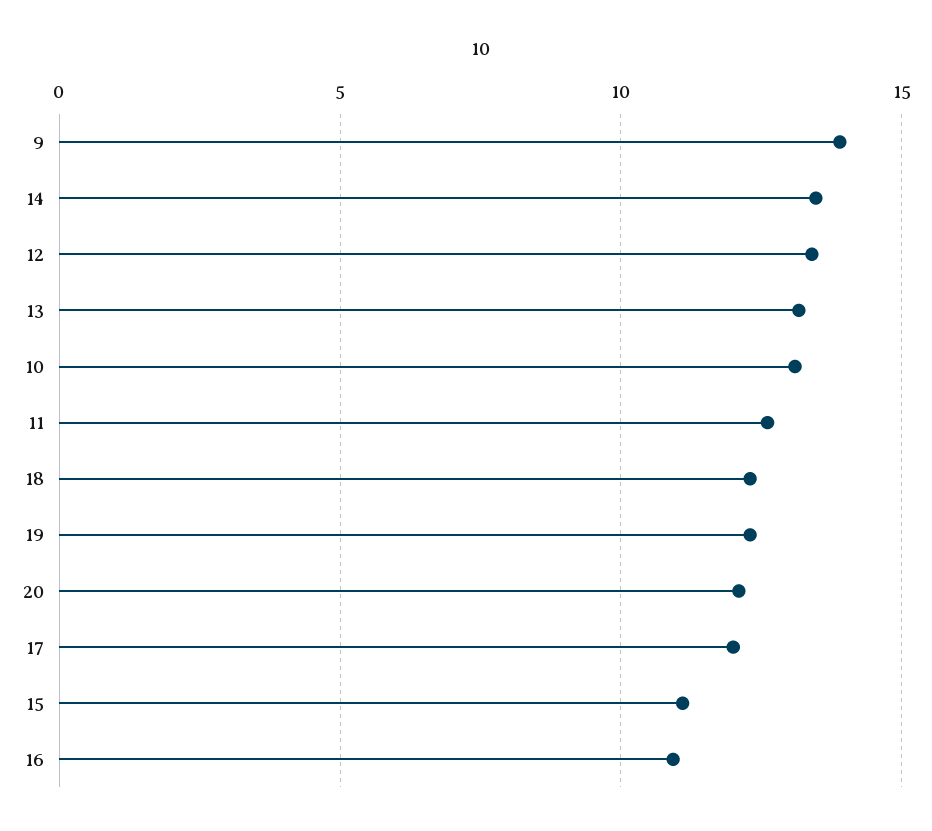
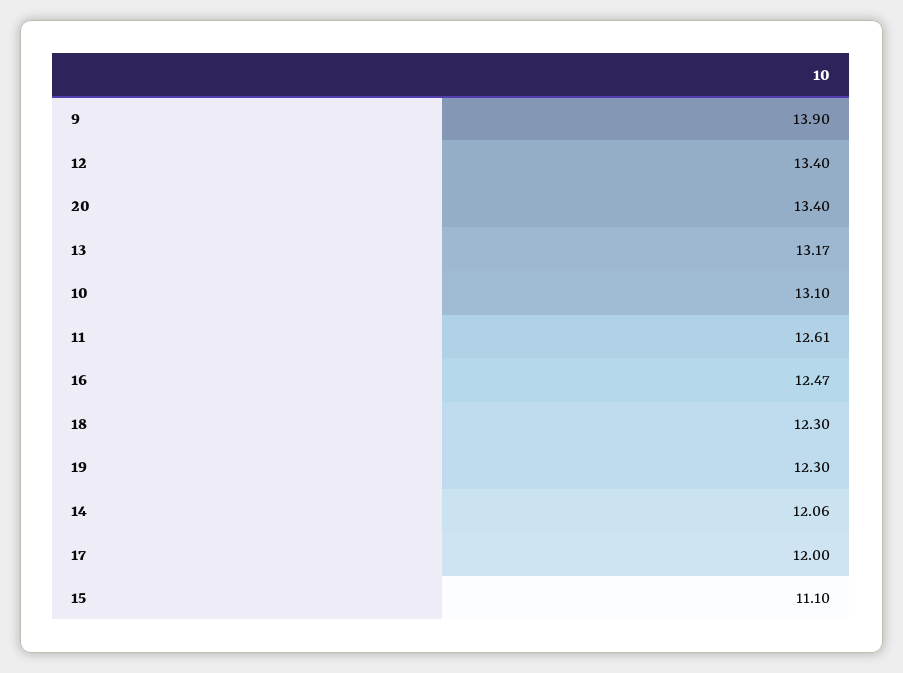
  {
    "9": 13.9,
-   "14": 13.5,
+   "14": 12.06,
    "12": 13.4,
    "13": 13.17,
    "10": 13.1,
    "11": 12.61,
    "18": 12.3,
    "19": 12.3,
-   "20": 12,
+   "20": 13.4,
    "17": 12,
    "15": 11.1,
-   "16": 11
+   "16": 12.47
  }

